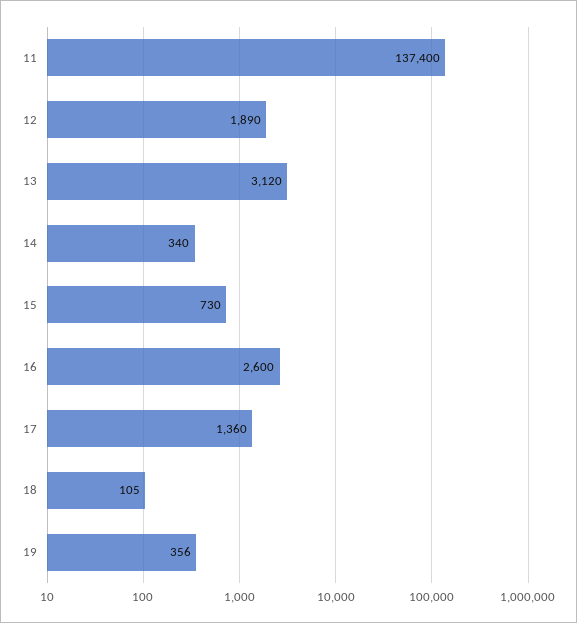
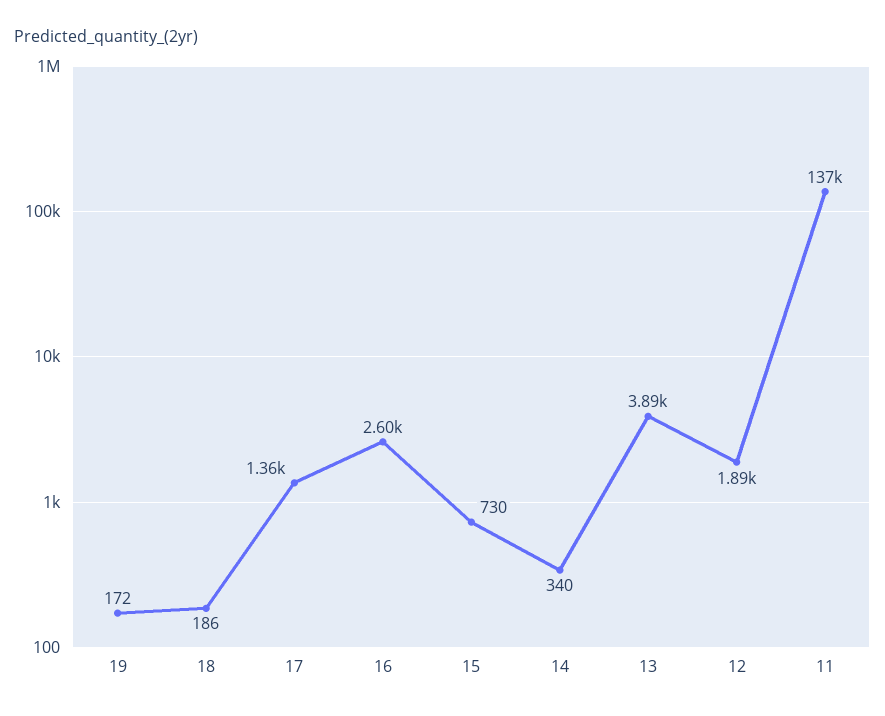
  {
    "11": 137400,
    "12": 1890,
-   "13": 3120,
+   "13": 3890,
    "14": 340,
    "15": 730,
    "16": 2600,
    "17": 1360,
-   "18": 105,
+   "18": 186,
-   "19": 356
+   "19": 172
  }

